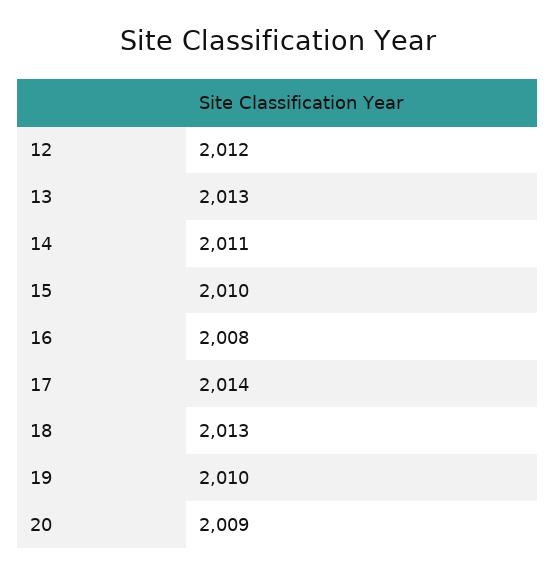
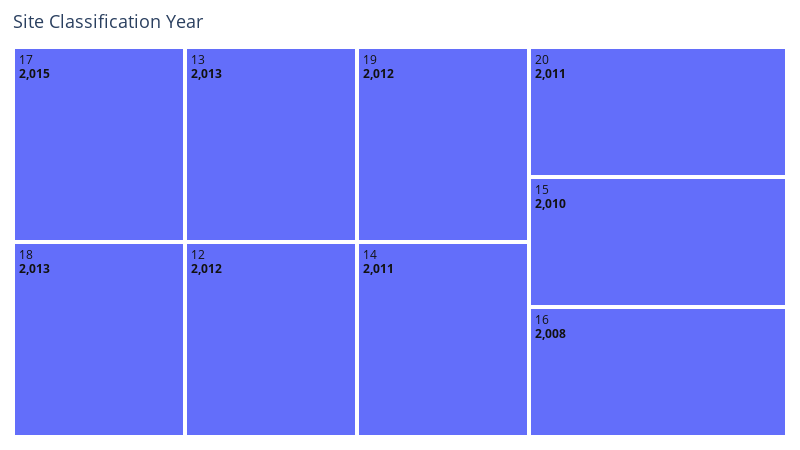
  {
    "12": 2012,
    "13": 2013,
    "14": 2011,
    "15": 2010,
    "16": 2008,
-   "17": 2014,
+   "17": 2015,
    "18": 2013,
-   "19": 2010,
+   "19": 2012,
-   "20": 2009
+   "20": 2011
  }

